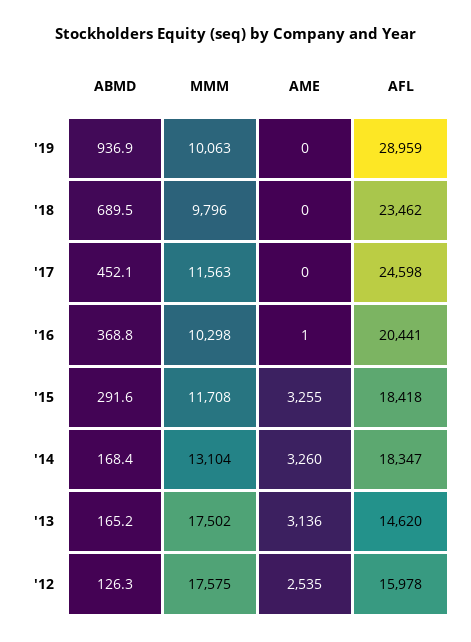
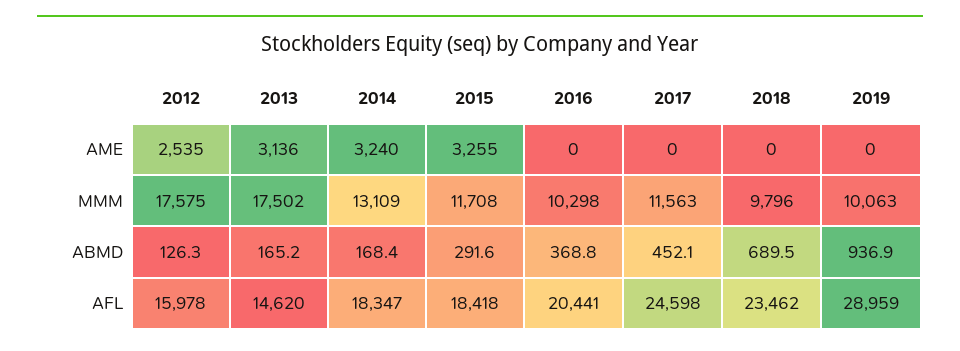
  {
    "ABMD": {
      "'19": 936.9,
      "'18": 689.5,
      "'17": 452.1,
      "'16": 368.8,
      "'15": 291.6,
      "'14": 168.4,
      "'13": 165.2,
      "'12": 126.3
    },
    "MMM": {
      "'19": 10063,
      "'18": 9796,
      "'17": 11563,
      "'16": 10298,
      "'15": 11708,
-     "'14": 13104,
+     "'14": 13109,
      "'13": 17502,
      "'12": 17575
    },
    "AME": {
      "'19": 0,
      "'18": 0,
      "'17": 0,
-     "'16": 1,
+     "'16": 0,
      "'15": 3255,
-     "'14": 3260,
+     "'14": 3240,
      "'13": 3136,
      "'12": 2535
    },
    "AFL": {
      "'19": 28959,
      "'18": 23462,
      "'17": 24598,
      "'16": 20441,
      "'15": 18418,
      "'14": 18347,
      "'13": 14620,
      "'12": 15978
    }
  }

